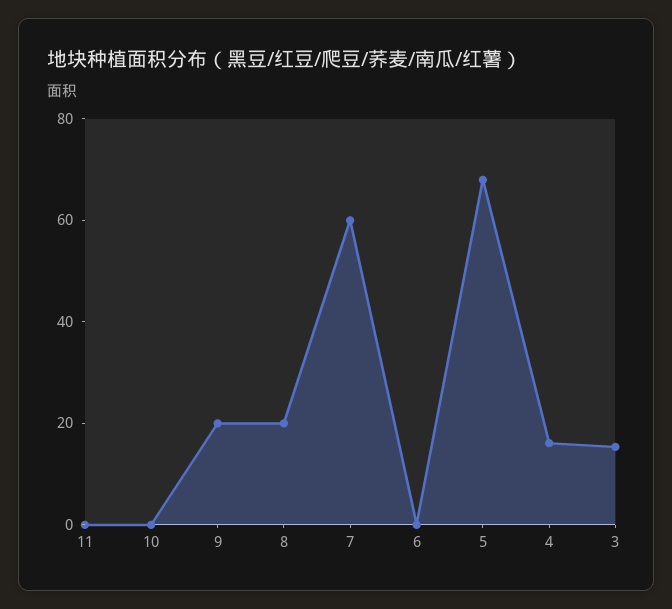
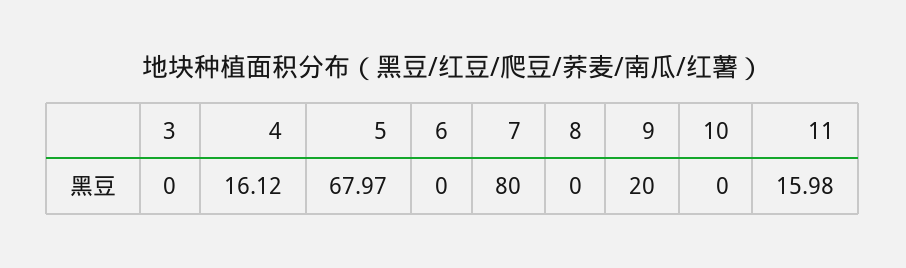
  {
-   "11": 0,
+   "11": 15.98,
    "10": 0,
    "9": 20,
-   "8": 20,
+   "8": 0,
-   "7": 60,
+   "7": 80,
    "6": 0,
    "5": 67.97,
    "4": 16.12,
-   "3": 15
+   "3": 0
  }

